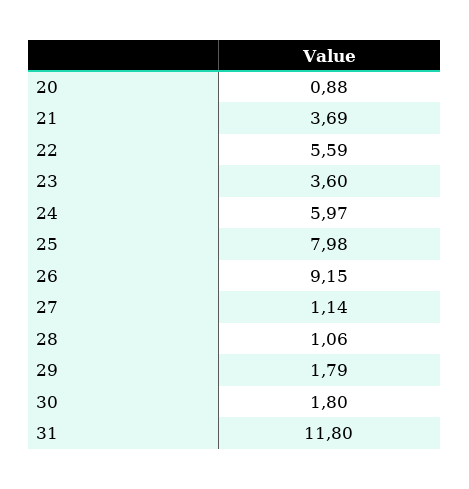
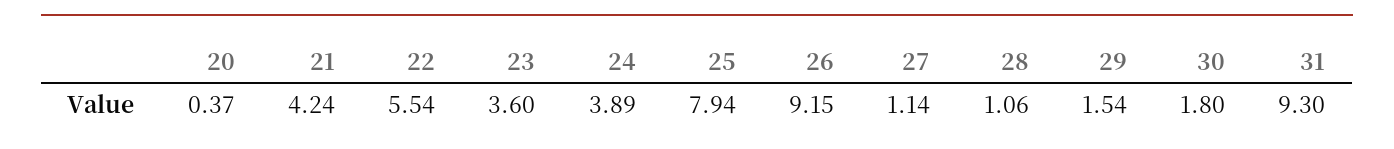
  {
-   "20": 0.88,
+   "20": 0.37,
-   "21": 3.69,
+   "21": 4.24,
-   "22": 5.59,
+   "22": 5.54,
    "23": 3.6,
-   "24": 5.97,
+   "24": 3.89,
-   "25": 7.98,
+   "25": 7.94,
    "26": 9.15,
    "27": 1.14,
    "28": 1.06,
-   "29": 1.79,
+   "29": 1.54,
    "30": 1.8,
-   "31": 11.8
+   "31": 9.3
  }

